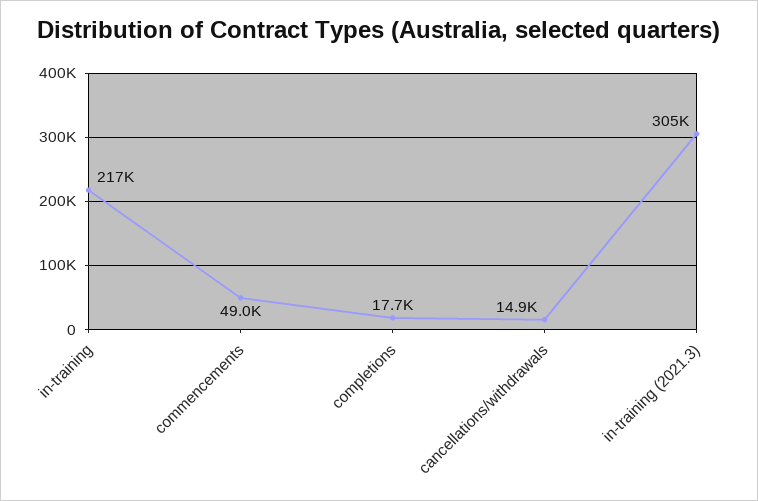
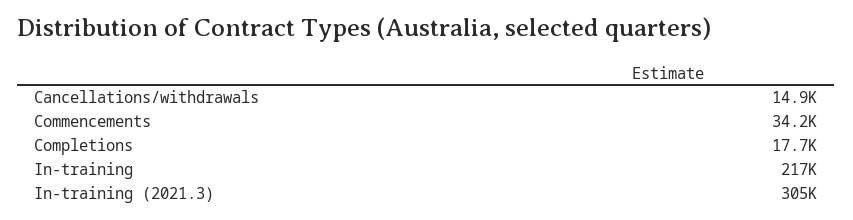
  {
    "in-training": 217000,
-   "commencements": 49000,
+   "commencements": 34200,
    "completions": 17700,
    "cancellations/withdrawals": 14900,
    "in-training (2021.3)": 305000
  }

